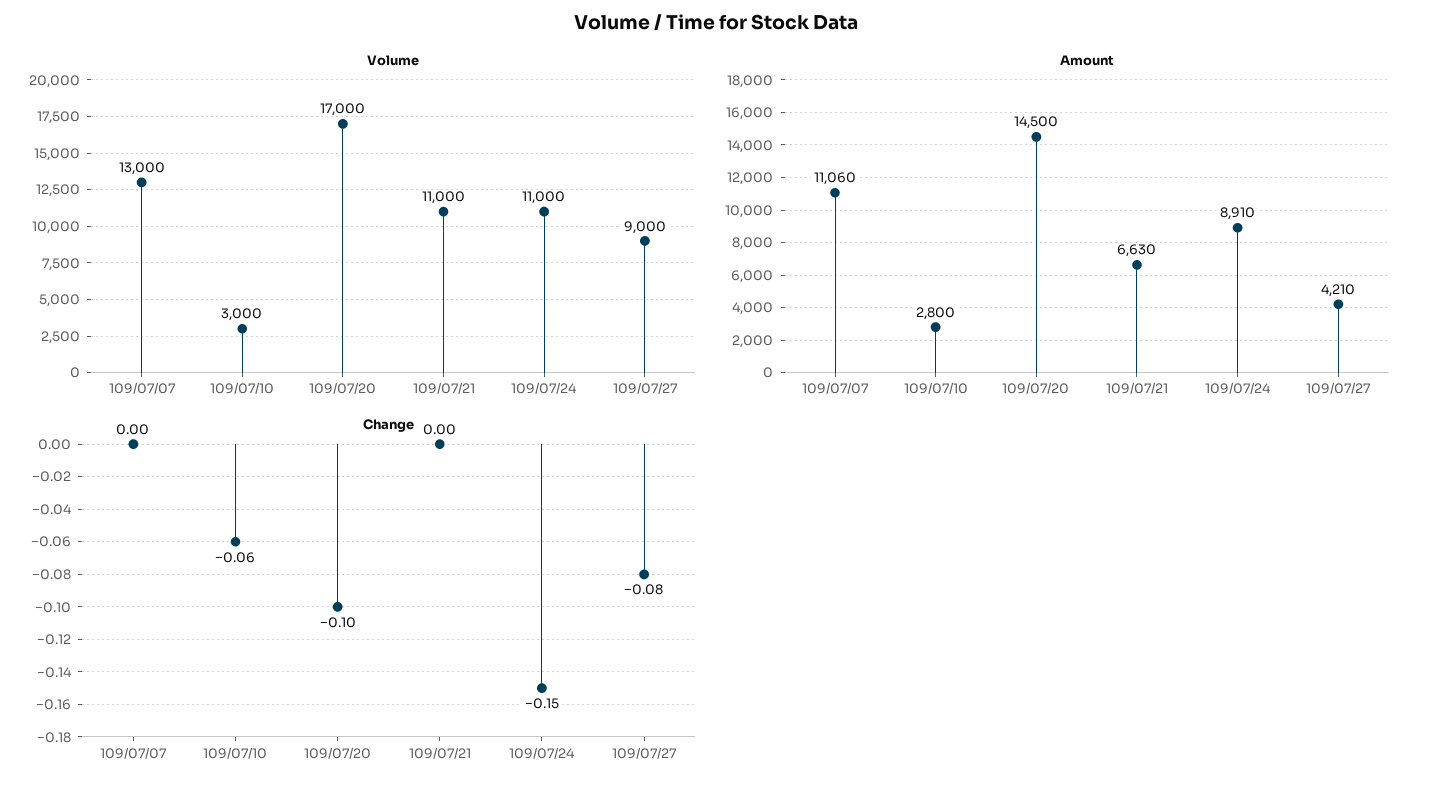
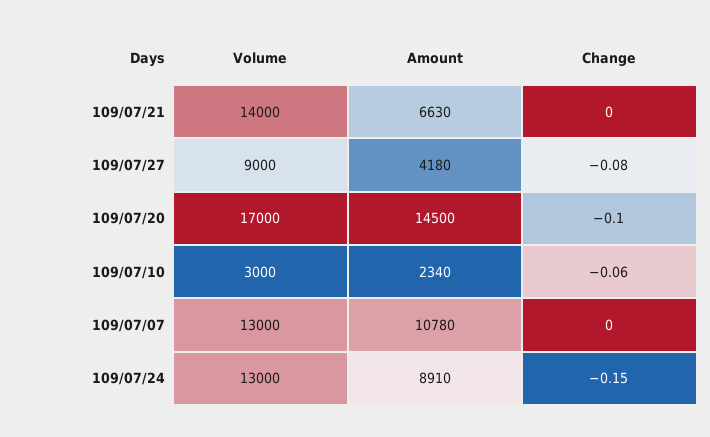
  {
    "Volume": {
      "109/07/07": 13000,
      "109/07/10": 3000,
      "109/07/20": 17000,
-     "109/07/21": 11000,
+     "109/07/21": 14000,
-     "109/07/24": 11000,
+     "109/07/24": 13000,
      "109/07/27": 9000
    },
    "Amount": {
-     "109/07/07": 11060,
+     "109/07/07": 10780,
-     "109/07/10": 2800,
+     "109/07/10": 2340,
      "109/07/20": 14500,
      "109/07/21": 6630,
      "109/07/24": 8910,
-     "109/07/27": 4210
+     "109/07/27": 4180
    },
    "Change": {
      "109/07/07": 0,
      "109/07/10": -0.06,
      "109/07/20": -0.1,
      "109/07/21": 0,
      "109/07/24": -0.15,
      "109/07/27": -0.08
    }
  }

